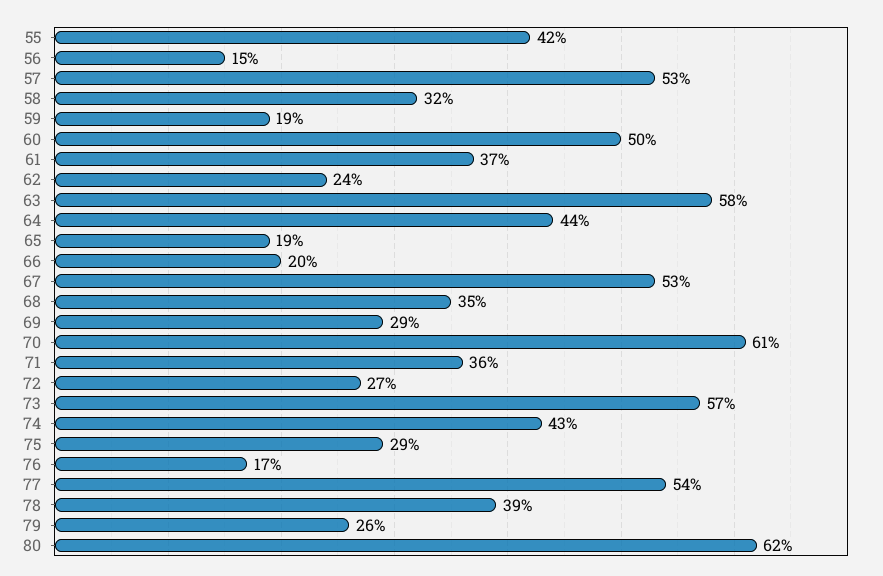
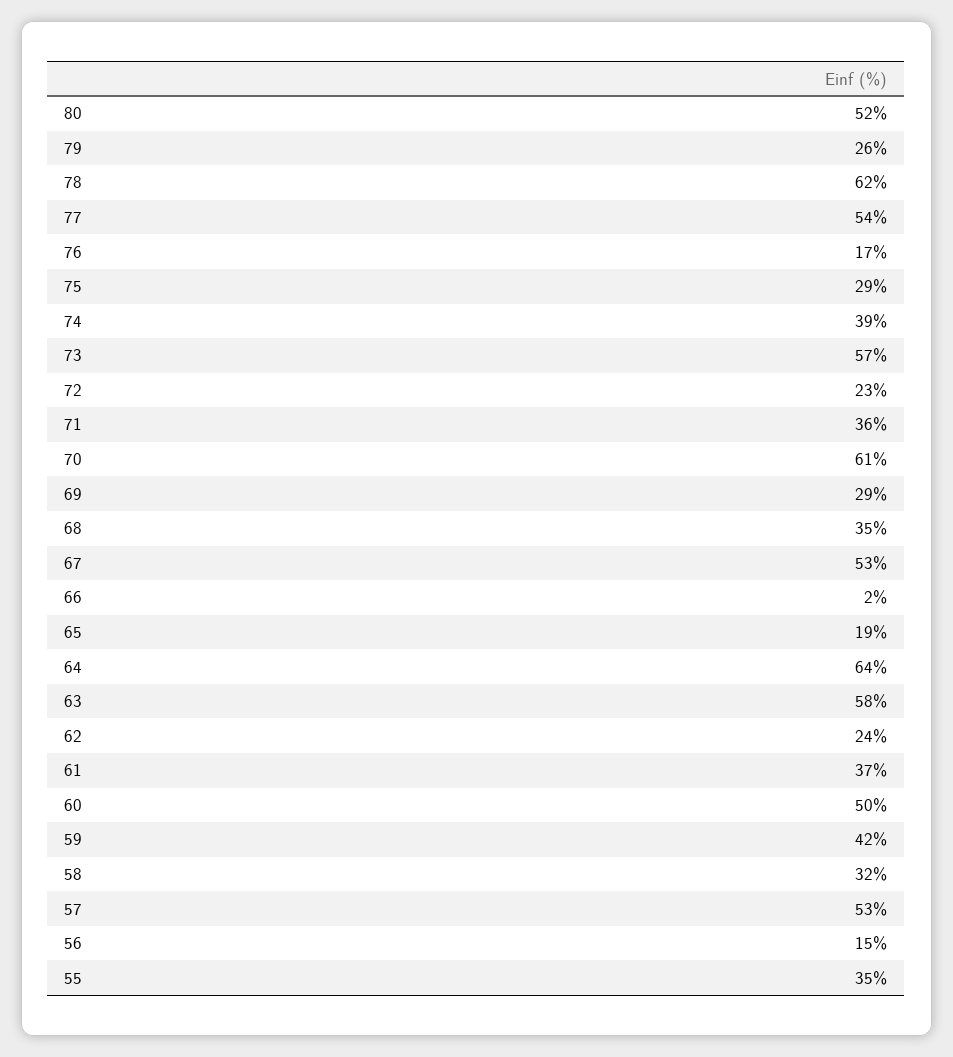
  {
-   "55": 42,
+   "55": 35,
    "56": 15,
    "57": 53,
    "58": 32,
-   "59": 19,
+   "59": 42,
    "60": 50,
    "61": 37,
    "62": 24,
    "63": 58,
-   "64": 44,
+   "64": 64,
    "65": 19,
-   "66": 20,
+   "66": 2,
    "67": 53,
    "68": 35,
    "69": 29,
    "70": 61,
    "71": 36,
-   "72": 27,
+   "72": 23,
    "73": 57,
-   "74": 43,
+   "74": 39,
    "75": 29,
    "76": 17,
    "77": 54,
-   "78": 39,
+   "78": 62,
    "79": 26,
-   "80": 62
+   "80": 52
  }

